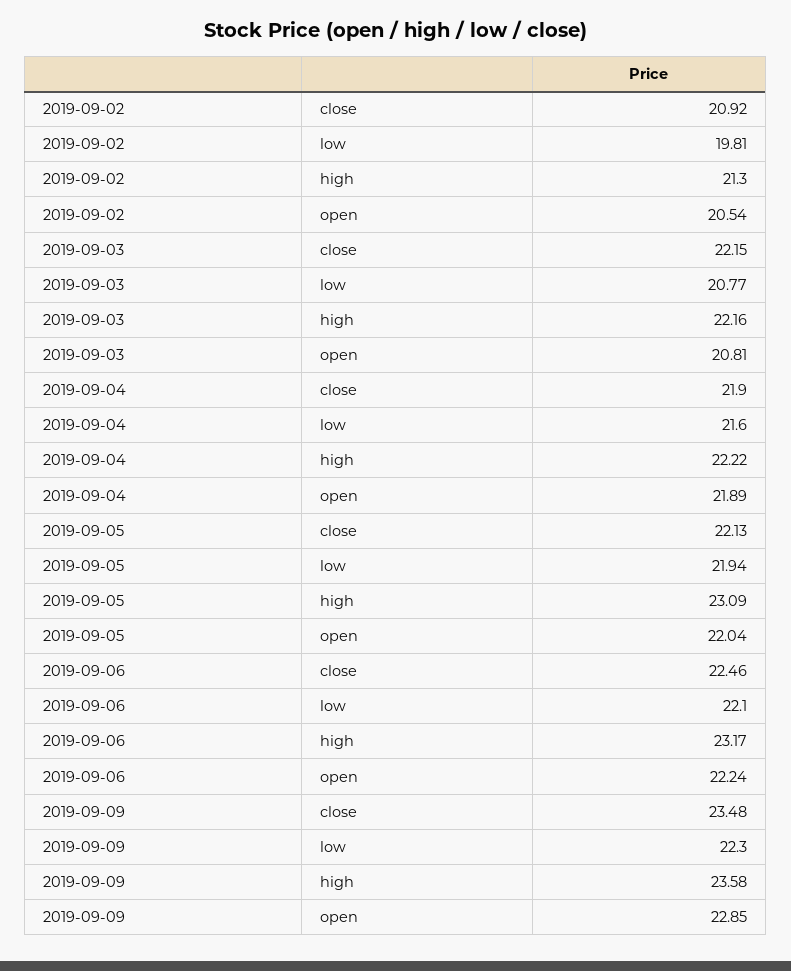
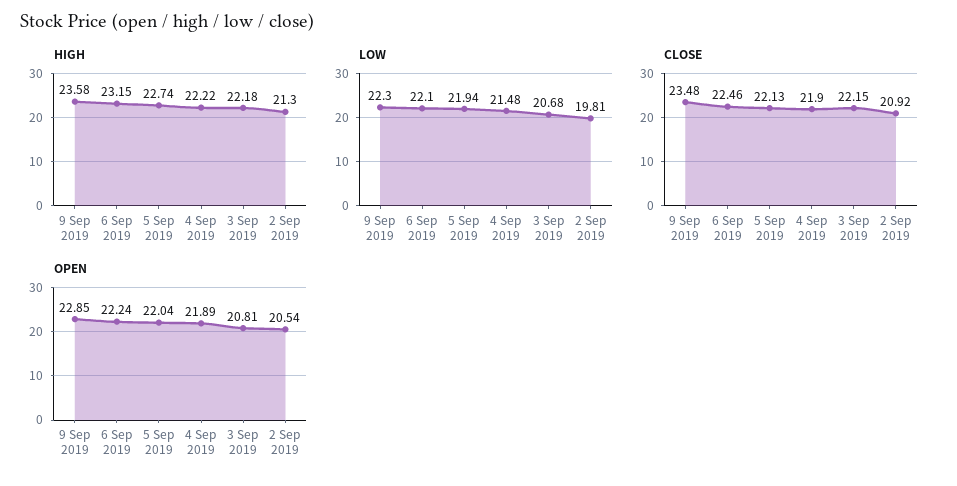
  {
    "close": {
      "2019-09-02": 20.92,
      "2019-09-03": 22.15,
      "2019-09-04": 21.9,
      "2019-09-05": 22.13,
      "2019-09-06": 22.46,
      "2019-09-09": 23.48
    },
    "low": {
      "2019-09-02": 19.81,
-     "2019-09-03": 20.77,
+     "2019-09-03": 20.68,
-     "2019-09-04": 21.6,
+     "2019-09-04": 21.48,
      "2019-09-05": 21.94,
      "2019-09-06": 22.1,
      "2019-09-09": 22.3
    },
    "high": {
      "2019-09-02": 21.3,
-     "2019-09-03": 22.16,
+     "2019-09-03": 22.18,
      "2019-09-04": 22.22,
-     "2019-09-05": 23.09,
+     "2019-09-05": 22.74,
-     "2019-09-06": 23.17,
+     "2019-09-06": 23.15,
      "2019-09-09": 23.58
    },
    "open": {
      "2019-09-02": 20.54,
      "2019-09-03": 20.81,
      "2019-09-04": 21.89,
      "2019-09-05": 22.04,
      "2019-09-06": 22.24,
      "2019-09-09": 22.85
    }
  }

